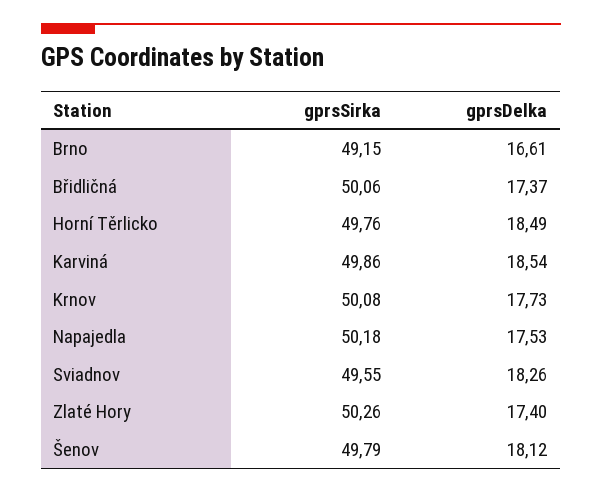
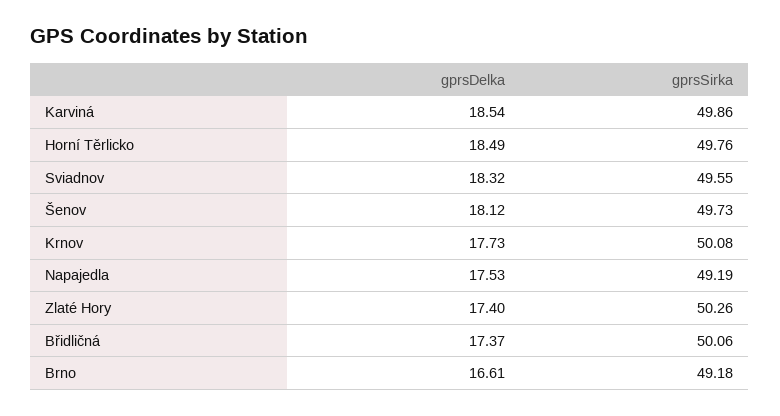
  {
    "gprsSirka": {
-     "Brno": 49.15,
+     "Brno": 49.18,
      "Břidličná": 50.06,
      "Horní Těrlicko": 49.76,
      "Karviná": 49.86,
      "Krnov": 50.08,
-     "Napajedla": 50.18,
+     "Napajedla": 49.19,
      "Sviadnov": 49.55,
      "Zlaté Hory": 50.26,
-     "Šenov": 49.79
+     "Šenov": 49.73
    },
    "gprsDelka": {
      "Brno": 16.61,
      "Břidličná": 17.37,
      "Horní Těrlicko": 18.49,
      "Karviná": 18.54,
      "Krnov": 17.73,
      "Napajedla": 17.53,
-     "Sviadnov": 18.26,
+     "Sviadnov": 18.32,
      "Zlaté Hory": 17.4,
      "Šenov": 18.12
    }
  }

